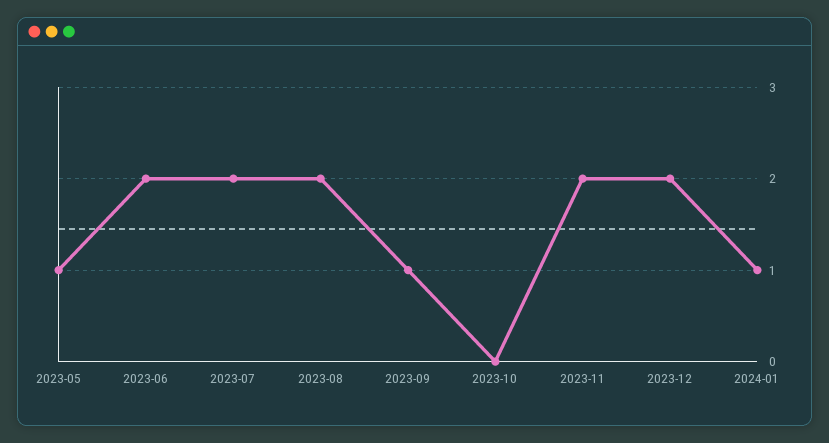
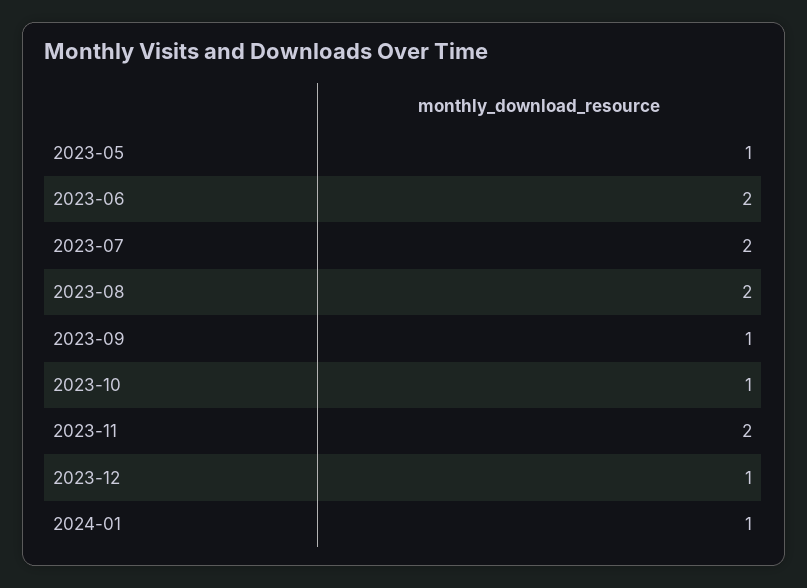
  {
    "2023-05": 1,
    "2023-06": 2,
    "2023-07": 2,
    "2023-08": 2,
    "2023-09": 1,
-   "2023-10": 0,
+   "2023-10": 1,
    "2023-11": 2,
-   "2023-12": 2,
+   "2023-12": 1,
    "2024-01": 1
  }

